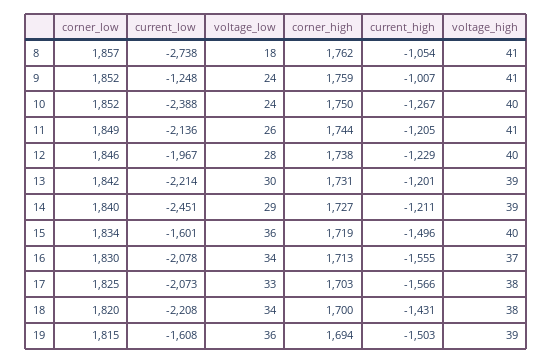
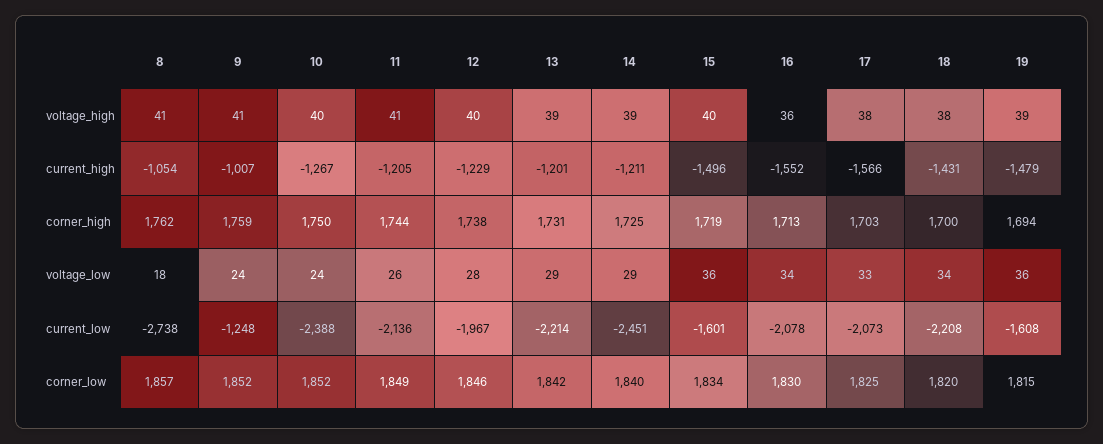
  {
    "corner_low": {
      "8": 1857,
      "9": 1852,
      "10": 1852,
      "11": 1849,
      "12": 1846,
      "13": 1842,
      "14": 1840,
      "15": 1834,
      "16": 1830,
      "17": 1825,
      "18": 1820,
      "19": 1815
    },
    "current_low": {
      "8": -2738,
      "9": -1248,
      "10": -2388,
      "11": -2136,
      "12": -1967,
      "13": -2214,
      "14": -2451,
      "15": -1601,
      "16": -2078,
      "17": -2073,
      "18": -2208,
      "19": -1608
    },
    "voltage_low": {
      "8": 18,
      "9": 24,
      "10": 24,
      "11": 26,
      "12": 28,
-     "13": 30,
+     "13": 29,
      "14": 29,
      "15": 36,
      "16": 34,
      "17": 33,
      "18": 34,
      "19": 36
    },
    "corner_high": {
      "8": 1762,
      "9": 1759,
      "10": 1750,
      "11": 1744,
      "12": 1738,
      "13": 1731,
-     "14": 1727,
+     "14": 1725,
      "15": 1719,
      "16": 1713,
      "17": 1703,
      "18": 1700,
      "19": 1694
    },
    "current_high": {
      "8": -1054,
      "9": -1007,
      "10": -1267,
      "11": -1205,
      "12": -1229,
      "13": -1201,
      "14": -1211,
      "15": -1496,
-     "16": -1555,
+     "16": -1552,
      "17": -1566,
      "18": -1431,
-     "19": -1503
+     "19": -1479
    },
    "voltage_high": {
      "8": 41,
      "9": 41,
      "10": 40,
      "11": 41,
      "12": 40,
      "13": 39,
      "14": 39,
      "15": 40,
-     "16": 37,
+     "16": 36,
      "17": 38,
      "18": 38,
      "19": 39
    }
  }

